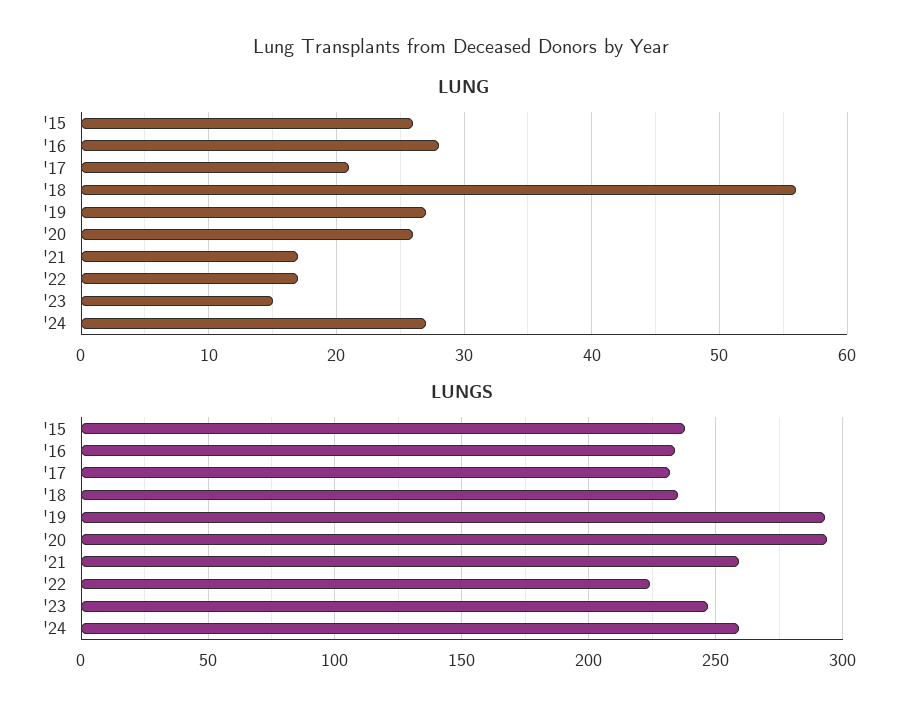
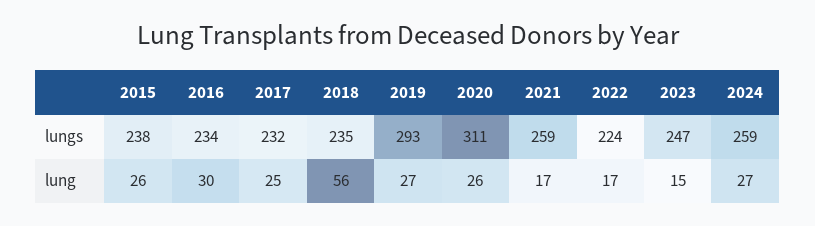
  {
    "LUNG": {
      "'15": 26,
-     "'16": 28,
+     "'16": 30,
-     "'17": 21,
+     "'17": 25,
      "'18": 56,
      "'19": 27,
      "'20": 26,
      "'21": 17,
      "'22": 17,
      "'23": 15,
      "'24": 27
    },
    "LUNGS": {
      "'15": 238,
      "'16": 234,
      "'17": 232,
      "'18": 235,
      "'19": 293,
-     "'20": 295,
+     "'20": 311,
      "'21": 259,
      "'22": 224,
      "'23": 247,
      "'24": 259
    }
  }

